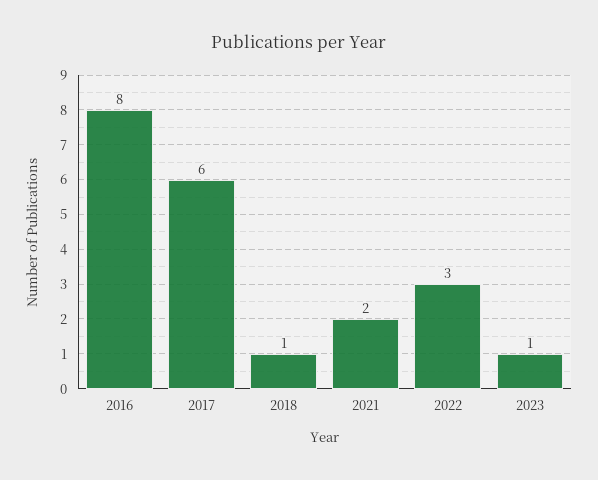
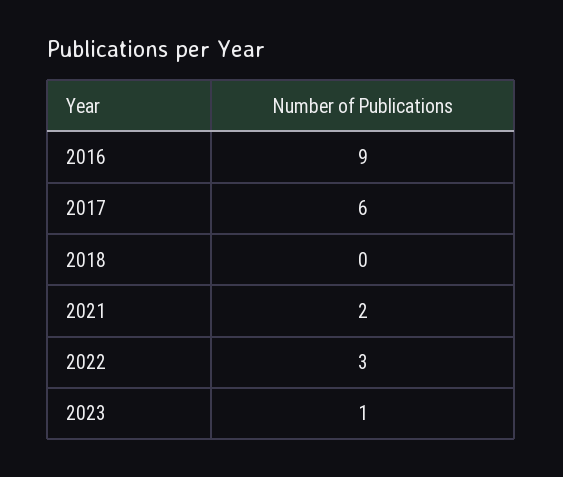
  {
-   "2016": 8,
+   "2016": 9,
    "2017": 6,
-   "2018": 1,
+   "2018": 0,
    "2021": 2,
    "2022": 3,
    "2023": 1
  }

